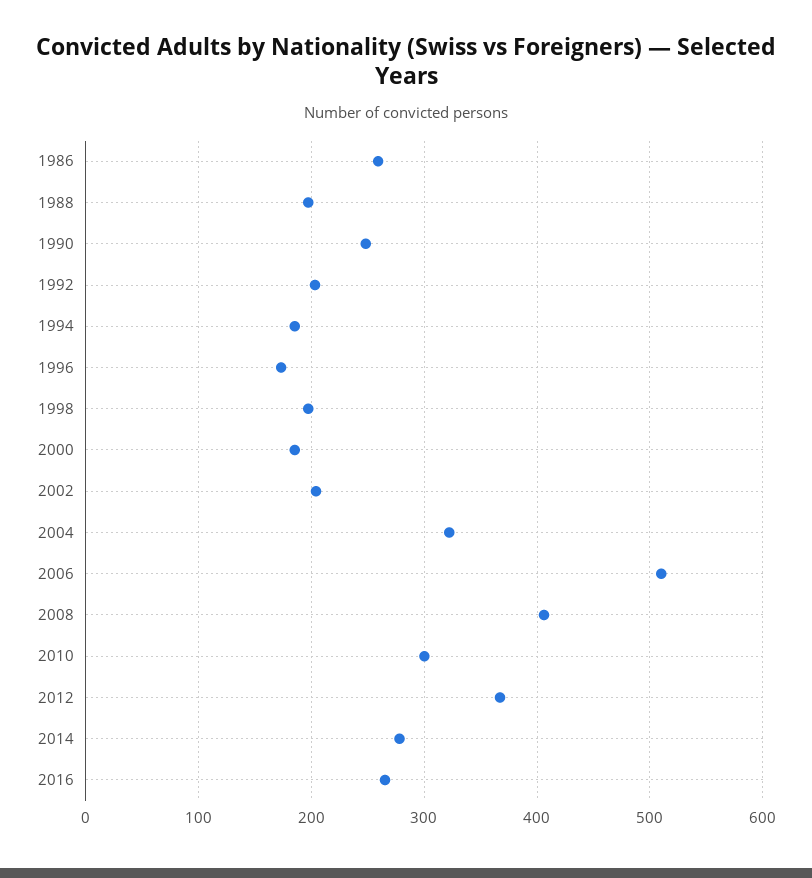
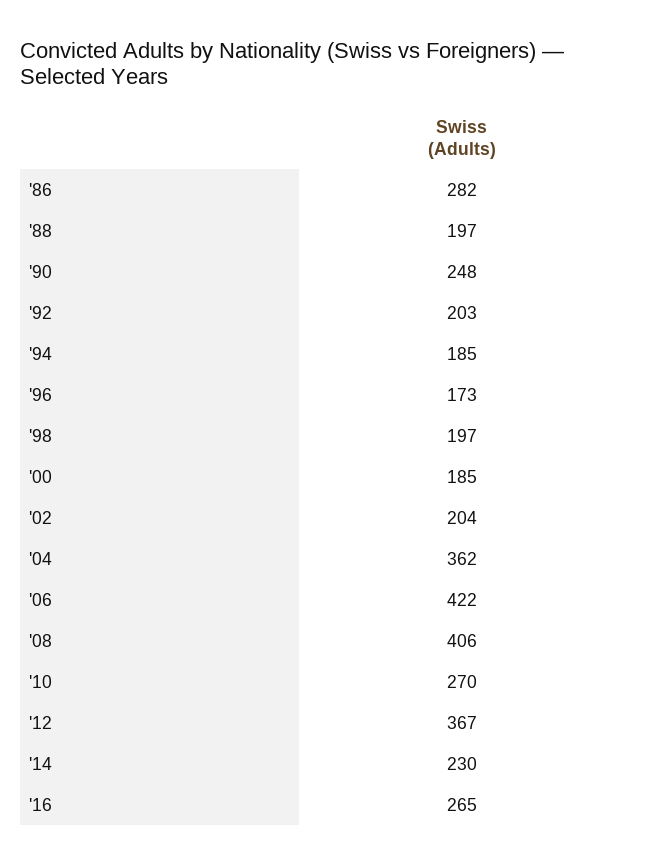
  {
-   "1986": 260,
+   "1986": 282,
    "1988": 197,
    "1990": 248,
    "1992": 203,
    "1994": 185,
    "1996": 173,
    "1998": 197,
    "2000": 185,
    "2002": 204,
-   "2004": 320,
+   "2004": 362,
-   "2006": 510,
+   "2006": 422,
    "2008": 406,
-   "2010": 300,
+   "2010": 270,
    "2012": 367,
-   "2014": 280,
+   "2014": 230,
    "2016": 265
  }

